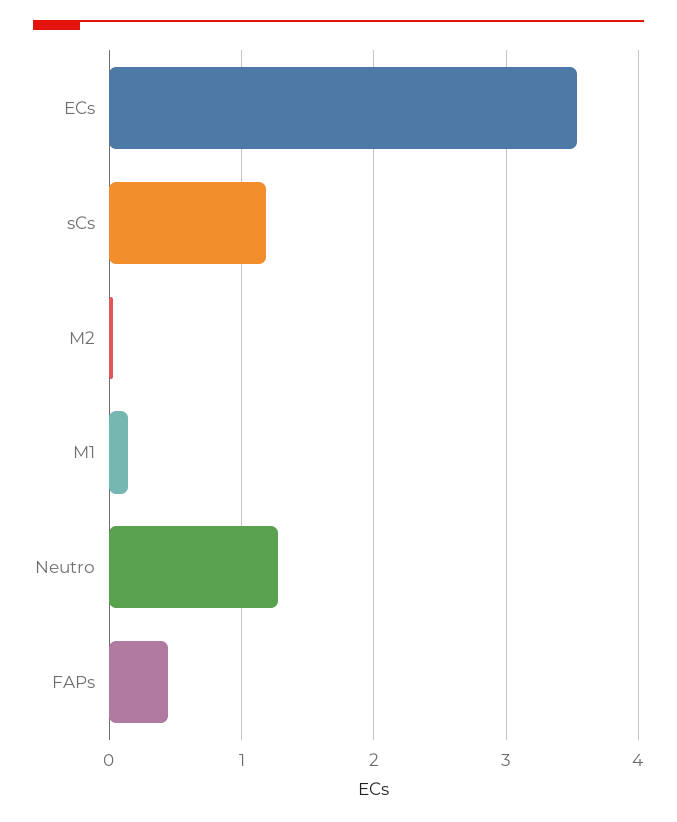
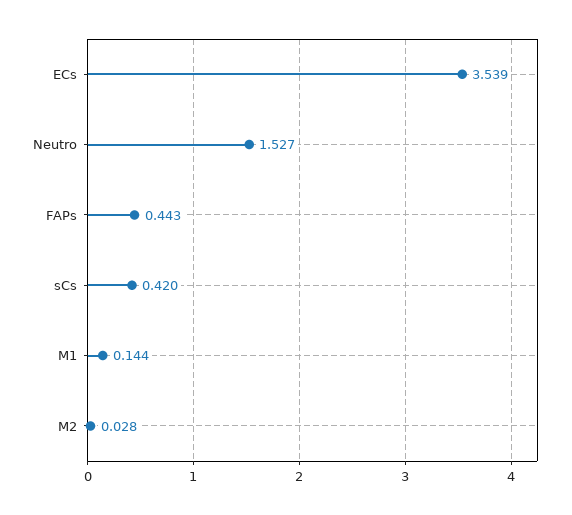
  {
    "ECs": 3.539,
-   "sCs": 1.2,
+   "sCs": 0.42,
    "M2": 0.028,
    "M1": 0.144,
-   "Neutro": 1.3,
+   "Neutro": 1.527,
    "FAPs": 0.443
  }

